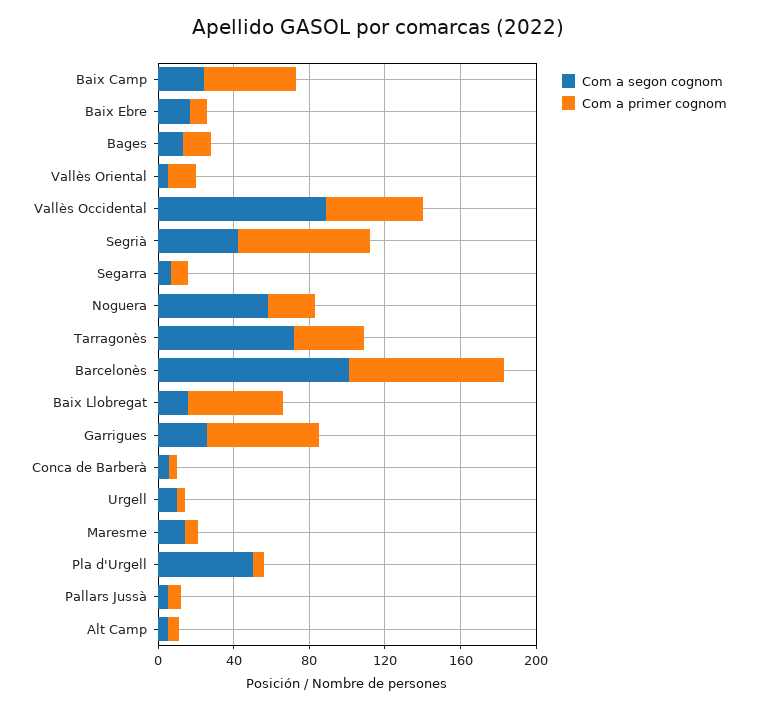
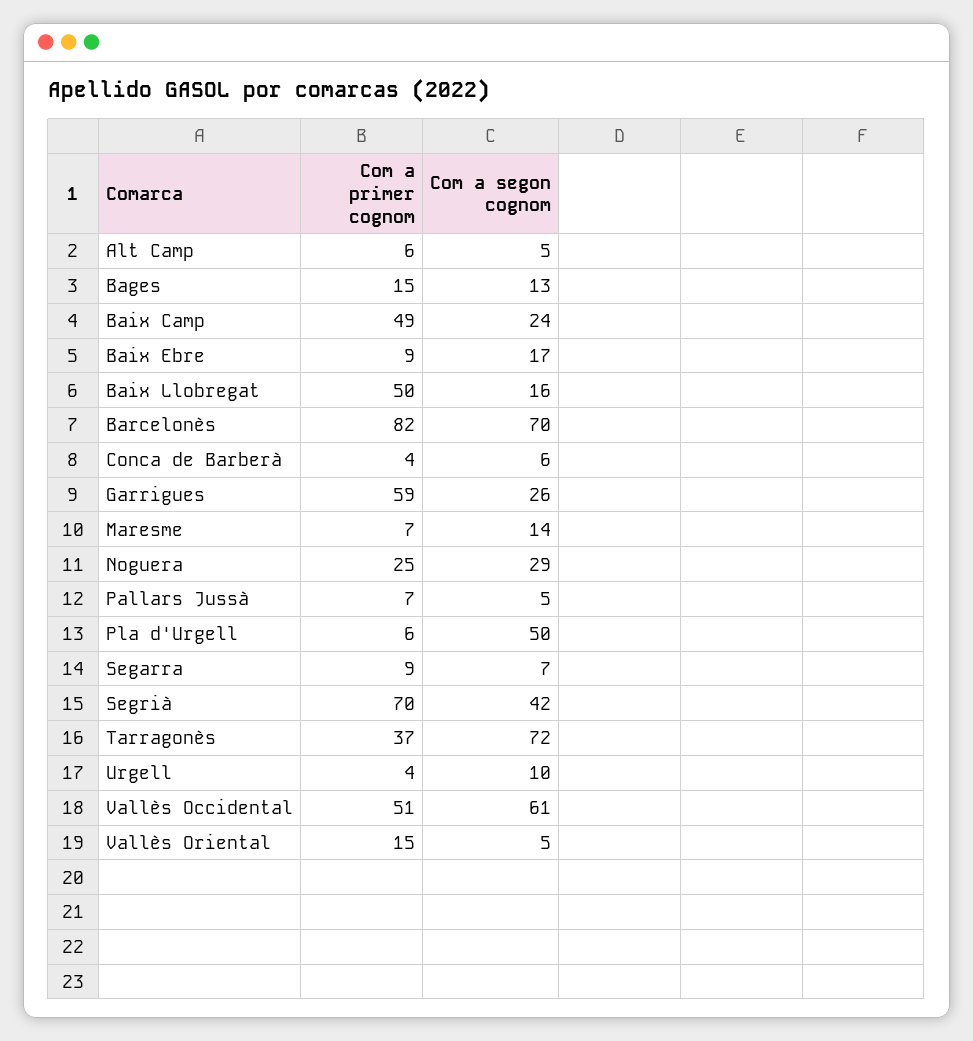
  {
    "Com a segon cognom": {
      "Baix Camp": 24,
      "Baix Ebre": 17,
      "Bages": 13,
      "Vallès Oriental": 5,
-     "Vallès Occidental": 90,
+     "Vallès Occidental": 61,
      "Segrià": 42,
      "Segarra": 7,
-     "Noguera": 60,
+     "Noguera": 29,
      "Tarragonès": 72,
-     "Barcelonès": 100,
+     "Barcelonès": 70,
      "Baix Llobregat": 16,
      "Garrigues": 26,
      "Conca de Barberà": 6,
      "Urgell": 10,
      "Maresme": 14,
      "Pla d'Urgell": 50,
      "Pallars Jussà": 5,
      "Alt Camp": 5
    },
    "Com a primer cognom": {
      "Baix Camp": 49,
      "Baix Ebre": 9,
      "Bages": 15,
      "Vallès Oriental": 15,
      "Vallès Occidental": 51,
      "Segrià": 70,
      "Segarra": 9,
      "Noguera": 25,
      "Tarragonès": 37,
      "Barcelonès": 82,
      "Baix Llobregat": 50,
      "Garrigues": 59,
      "Conca de Barberà": 4,
      "Urgell": 4,
      "Maresme": 7,
      "Pla d'Urgell": 6,
      "Pallars Jussà": 7,
      "Alt Camp": 6
    }
  }

